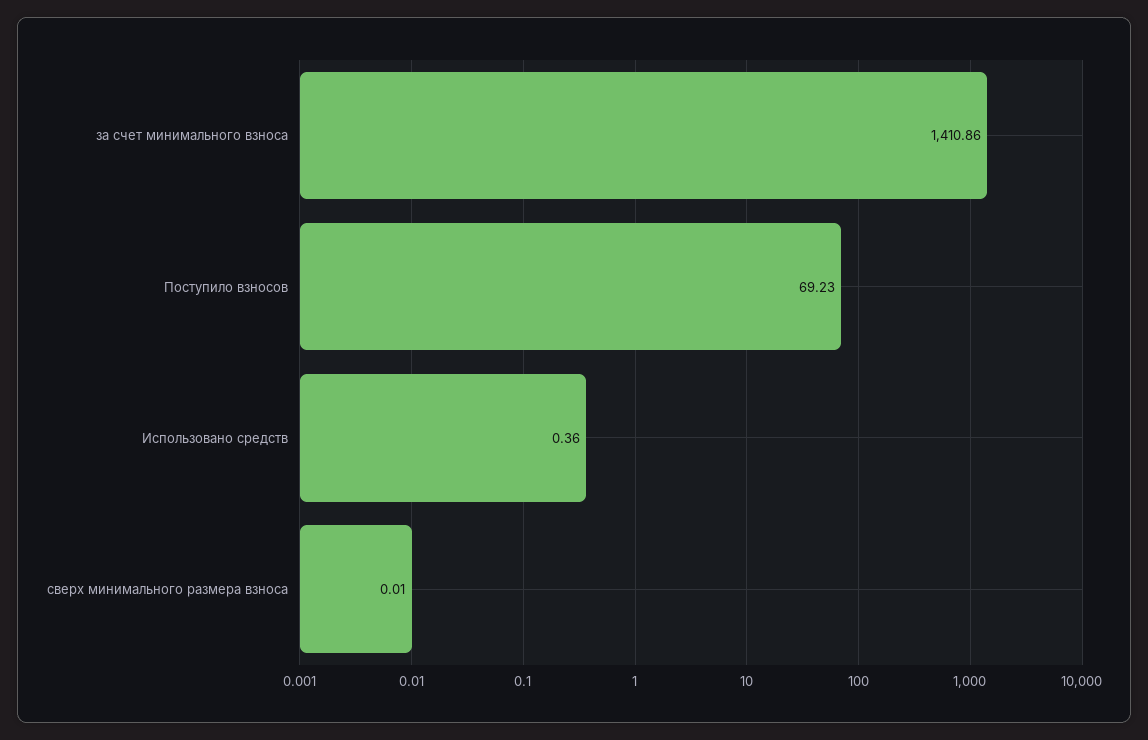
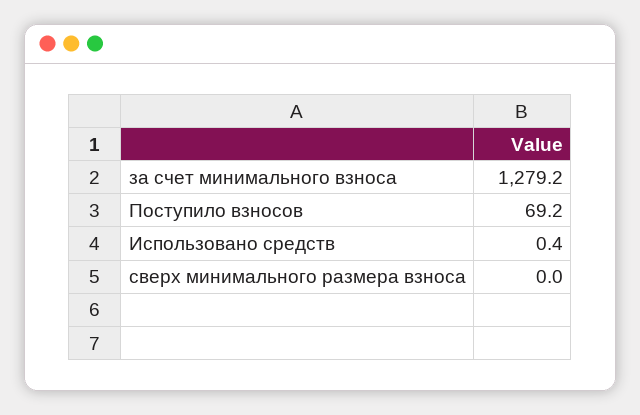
  {
-   "за счет минимального взноса": 1410.86,
+   "за счет минимального взноса": 1279.2,
    "Поступило взносов": 69.23,
    "Использовано средств": 0.36,
    "сверх минимального размера взноса": 0.01
  }

